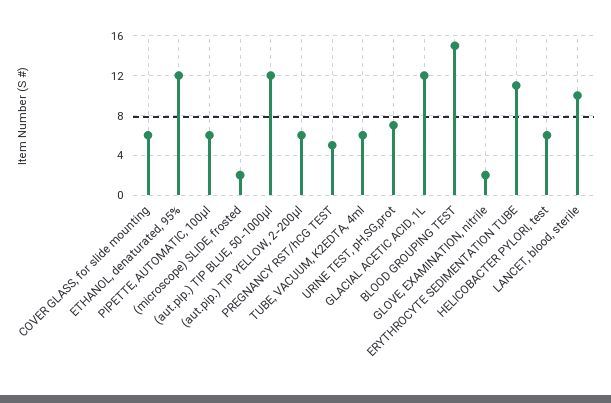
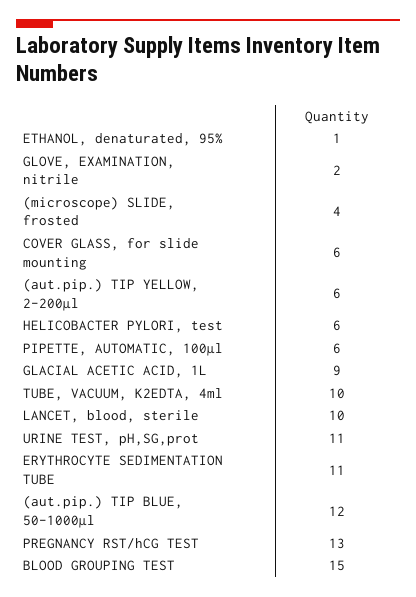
  {
    "COVER GLASS, for slide mounting": 6,
-   "ETHANOL, denaturated, 95%": 12,
+   "ETHANOL, denaturated, 95%": 1,
    "PIPETTE, AUTOMATIC, 100µl": 6,
-   "(microscope) SLIDE, frosted": 2,
+   "(microscope) SLIDE, frosted": 4,
    "(aut.pip.) TIP BLUE, 50-1000µl": 12,
    "(aut.pip.) TIP YELLOW, 2-200µl": 6,
-   "PREGNANCY RST/hCG TEST": 5,
+   "PREGNANCY RST/hCG TEST": 13,
-   "TUBE, VACUUM, K2EDTA, 4ml": 6,
+   "TUBE, VACUUM, K2EDTA, 4ml": 10,
-   "URINE TEST, pH,SG,prot": 7,
+   "URINE TEST, pH,SG,prot": 11,
-   "GLACIAL ACETIC ACID, 1L": 12,
+   "GLACIAL ACETIC ACID, 1L": 9,
    "BLOOD GROUPING TEST": 15,
    "GLOVE, EXAMINATION, nitrile": 2,
    "ERYTHROCYTE SEDIMENTATION TUBE": 11,
    "HELICOBACTER PYLORI, test": 6,
    "LANCET, blood, sterile": 10
  }

